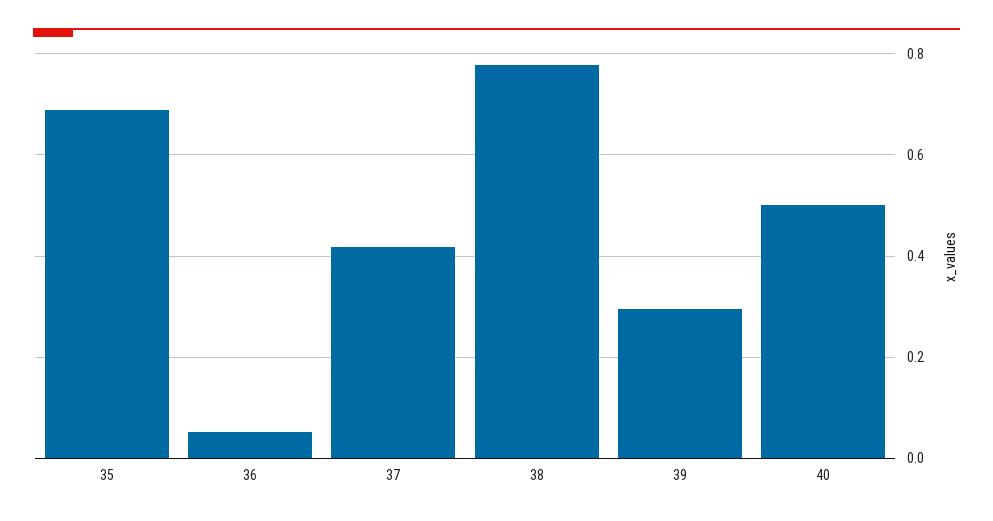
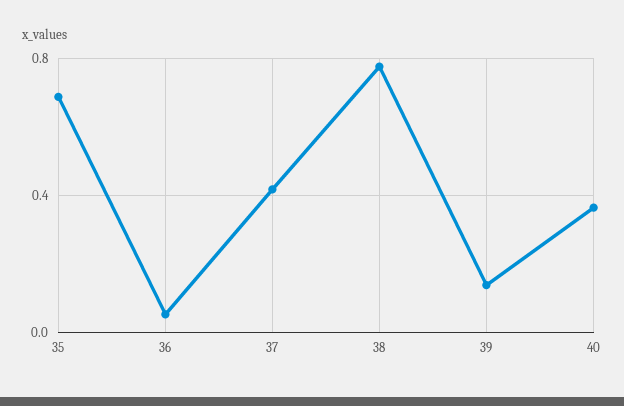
  {
    "35": 0.68,
    "36": 0.06,
    "37": 0.42,
    "38": 0.78,
-   "39": 0.3,
+   "39": 0.15,
-   "40": 0.5
+   "40": 0.35
  }

